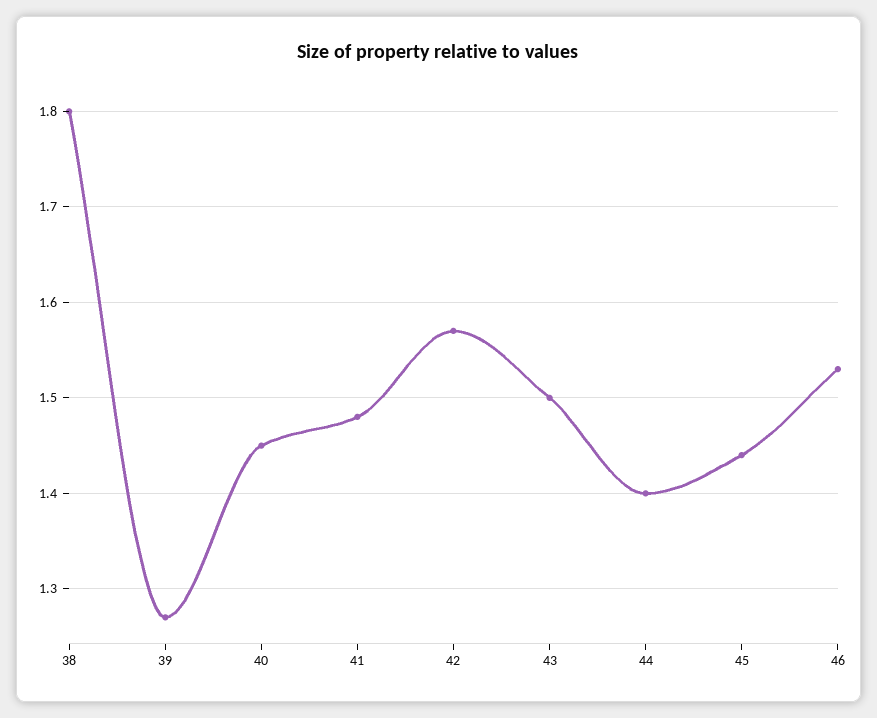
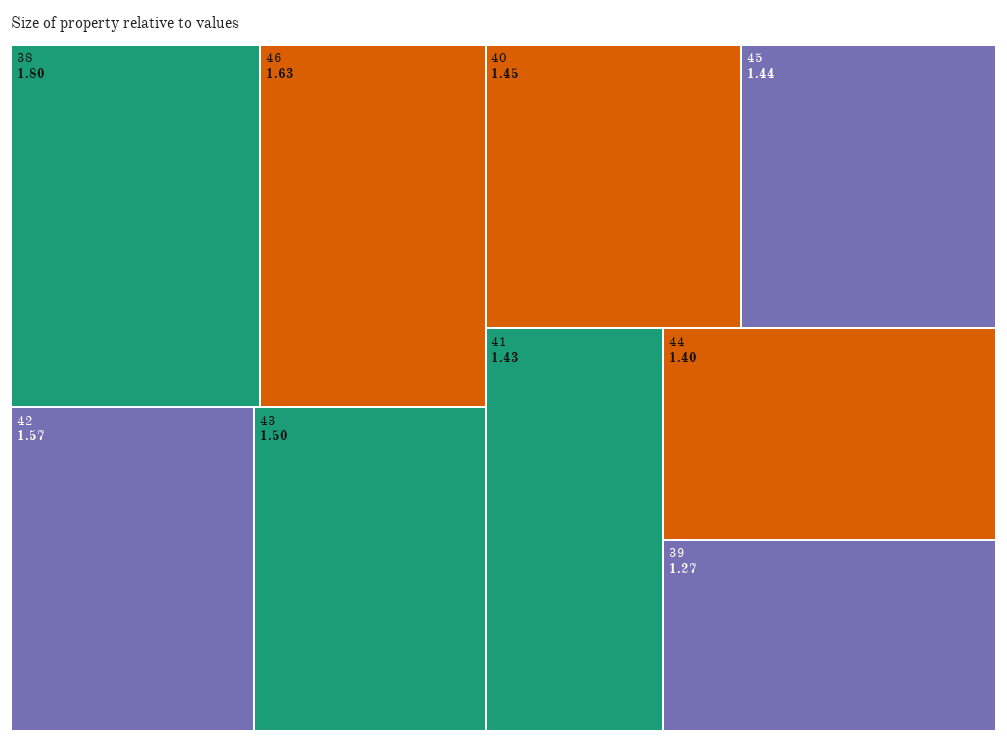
  {
    "38": 1.8,
    "39": 1.27,
    "40": 1.45,
-   "41": 1.48,
+   "41": 1.43,
    "42": 1.57,
    "43": 1.5,
    "44": 1.4,
    "45": 1.44,
-   "46": 1.53
+   "46": 1.63
  }

